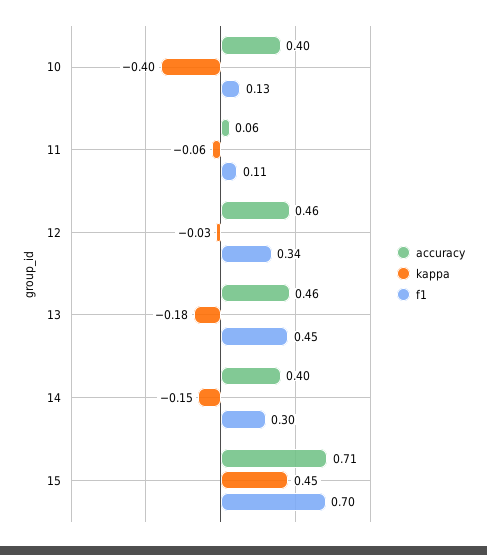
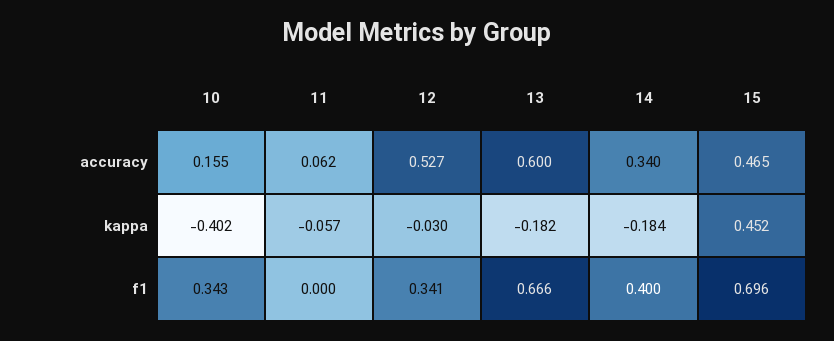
  {
    "accuracy": {
-     "10": 0.4,
+     "10": 0.155,
      "11": 0.062,
-     "12": 0.46,
+     "12": 0.527,
-     "13": 0.46,
+     "13": 0.6,
-     "14": 0.4,
+     "14": 0.34,
-     "15": 0.71
+     "15": 0.465
    },
    "kappa": {
      "10": -0.402,
      "11": -0.057,
      "12": -0.03,
      "13": -0.182,
-     "14": -0.15,
+     "14": -0.184,
      "15": 0.452
    },
    "f1": {
-     "10": 0.13,
+     "10": 0.343,
-     "11": 0.11,
+     "11": 0,
      "12": 0.341,
-     "13": 0.45,
+     "13": 0.666,
-     "14": 0.3,
+     "14": 0.4,
      "15": 0.696
    }
  }

